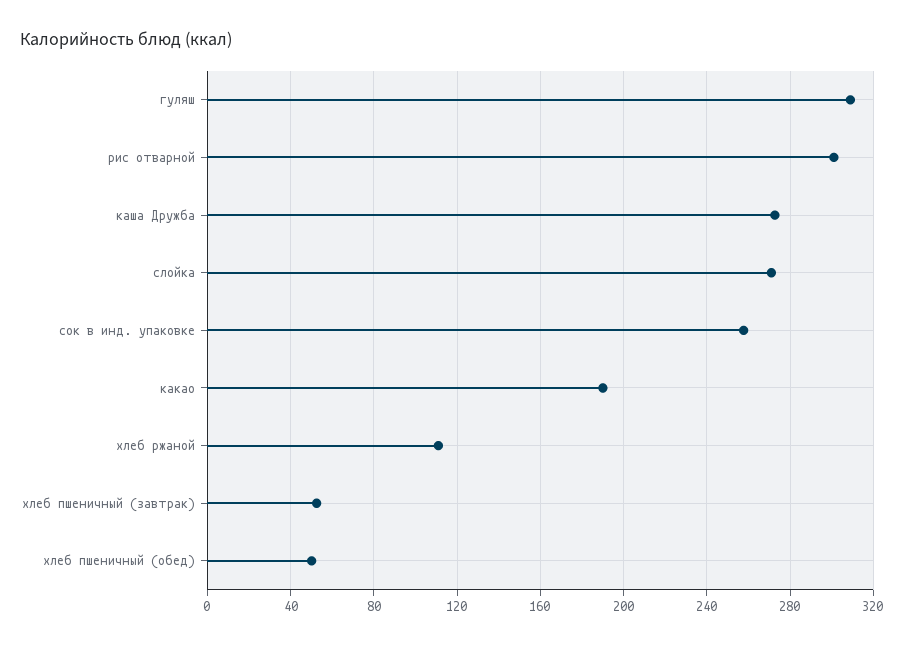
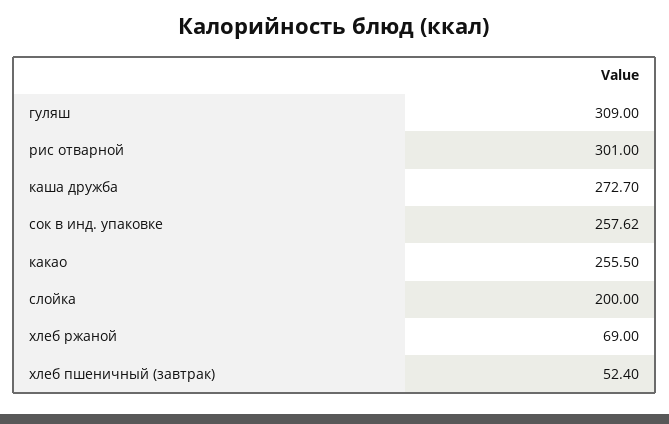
  {
    "гуляш": 309,
    "рис отварной": 301,
    "каша Дружба": 272.7,
-   "слойка": 270,
+   "слойка": 200,
    "сок в инд. упаковке": 257.62,
-   "какао": 190,
+   "какао": 255.5,
-   "хлеб ржаной": 110,
+   "хлеб ржаной": 69,
-   "хлеб пшеничный (завтрак)": 52.4,
+   "хлеб пшеничный (завтрак)": 52.4
-   "хлеб пшеничный (обед)": 50
  }

